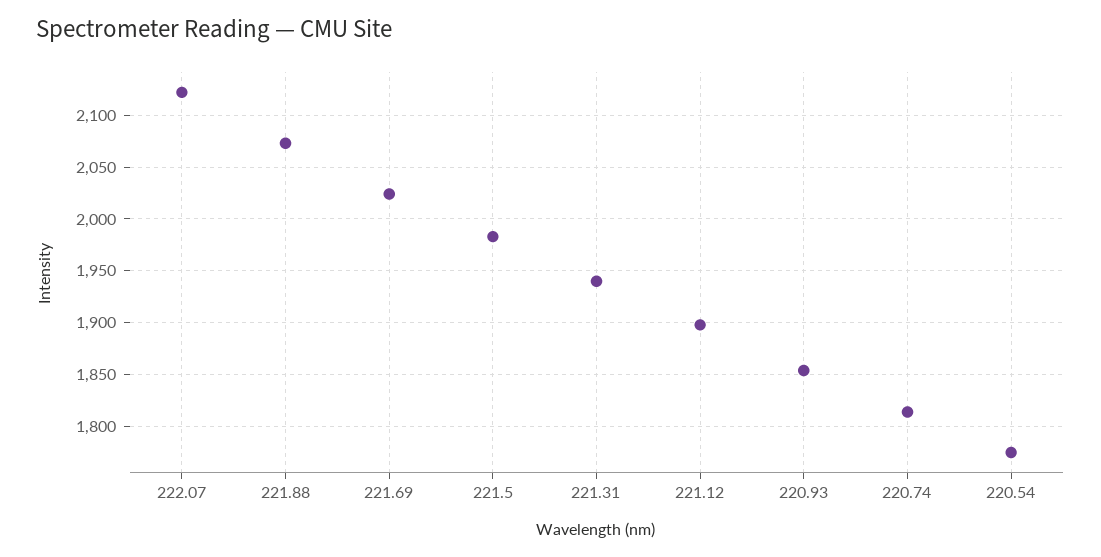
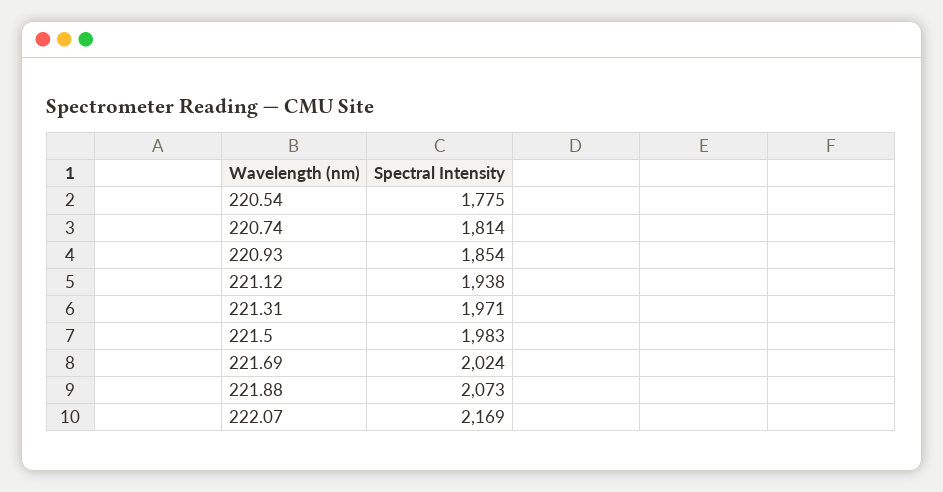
  {
-   "222.07": 2120,
+   "222.07": 2169,
    "221.88": 2073,
    "221.69": 2024,
    "221.5": 1983,
-   "221.31": 1940,
+   "221.31": 1971,
-   "221.12": 1900,
+   "221.12": 1938,
    "220.93": 1854,
    "220.74": 1814,
    "220.54": 1775
  }

